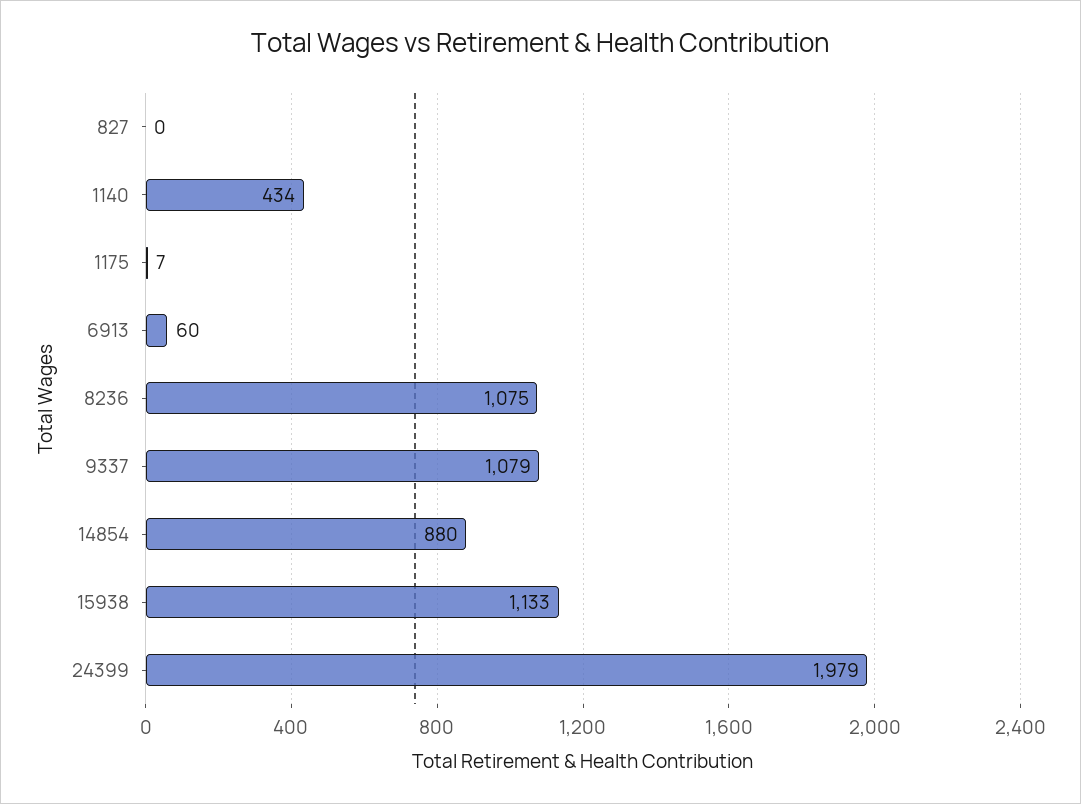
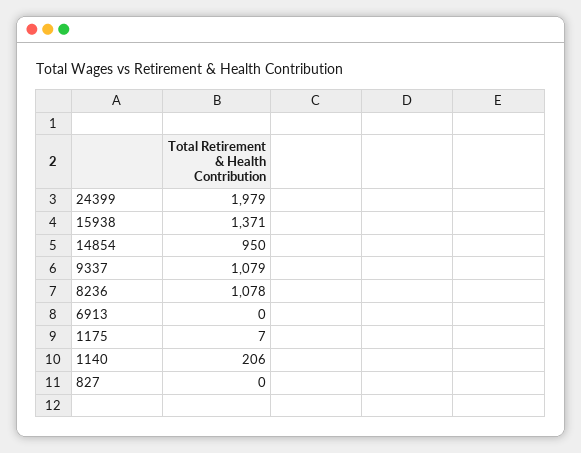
  {
    "827": 0,
-   "1140": 434,
+   "1140": 206,
    "1175": 7,
-   "6913": 60,
+   "6913": 0,
-   "8236": 1075,
+   "8236": 1078,
    "9337": 1079,
-   "14854": 880,
+   "14854": 950,
-   "15938": 1133,
+   "15938": 1371,
    "24399": 1979
  }

